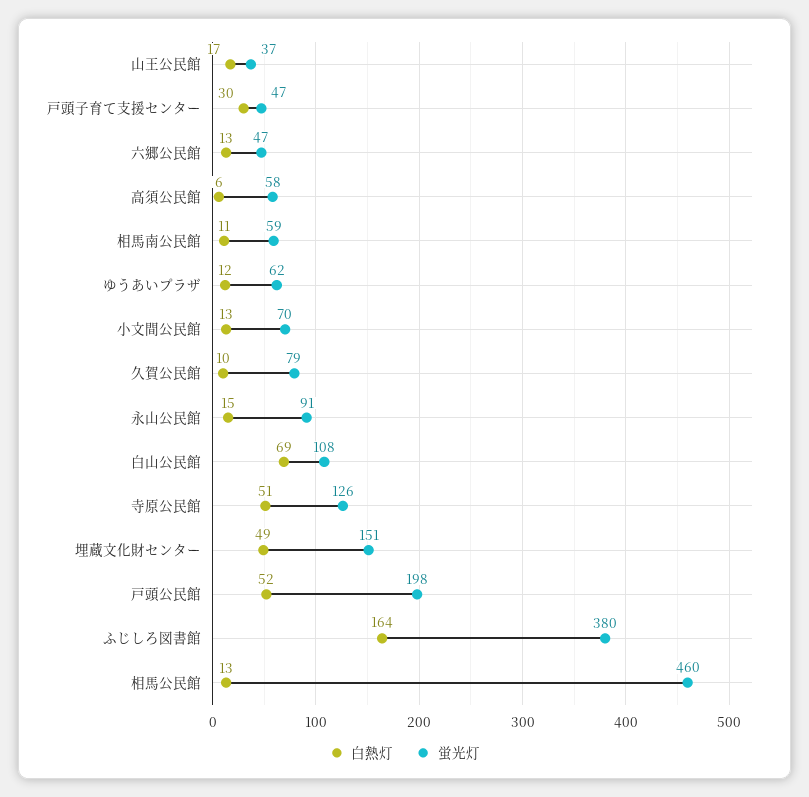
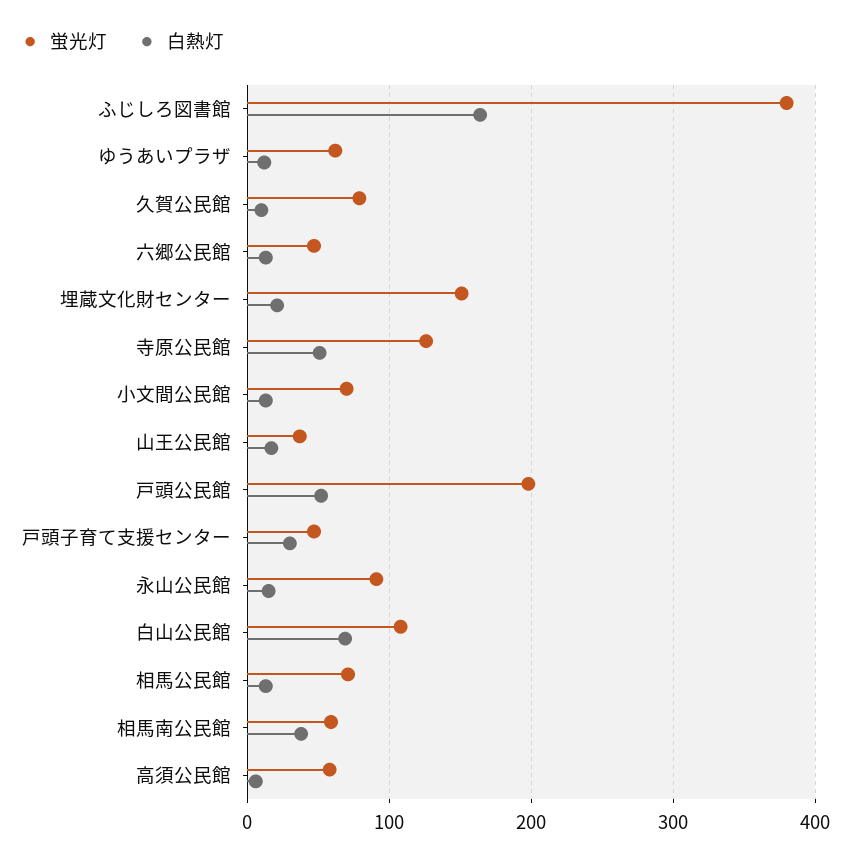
  {
    "白熱灯": {
      "山王公民館": 17,
      "戸頭子育て支援センター": 30,
      "六郷公民館": 13,
      "高須公民館": 6,
-     "相馬南公民館": 11,
+     "相馬南公民館": 40,
      "ゆうあいプラザ": 12,
      "小文間公民館": 13,
      "久賀公民館": 10,
      "永山公民館": 15,
      "白山公民館": 69,
      "寺原公民館": 51,
-     "埋蔵文化財センター": 49,
+     "埋蔵文化財センター": 20,
      "戸頭公民館": 52,
      "ふじしろ図書館": 164,
      "相馬公民館": 13
    },
    "蛍光灯": {
      "山王公民館": 37,
      "戸頭子育て支援センター": 47,
      "六郷公民館": 47,
      "高須公民館": 58,
      "相馬南公民館": 59,
      "ゆうあいプラザ": 62,
      "小文間公民館": 70,
      "久賀公民館": 79,
      "永山公民館": 91,
      "白山公民館": 108,
      "寺原公民館": 126,
      "埋蔵文化財センター": 151,
      "戸頭公民館": 198,
      "ふじしろ図書館": 380,
-     "相馬公民館": 460
+     "相馬公民館": 70
    }
  }

